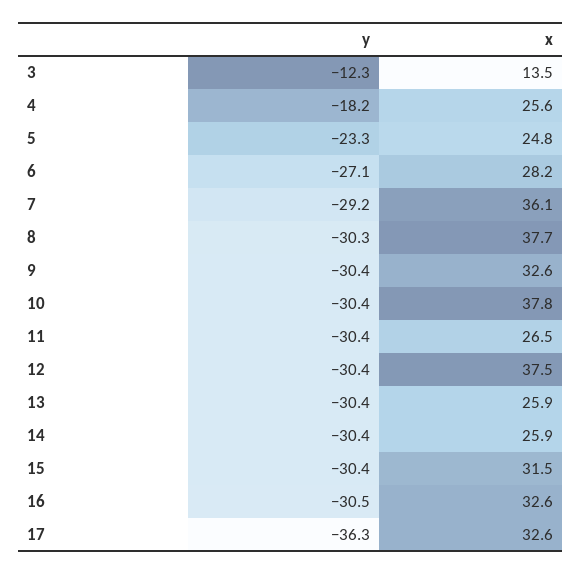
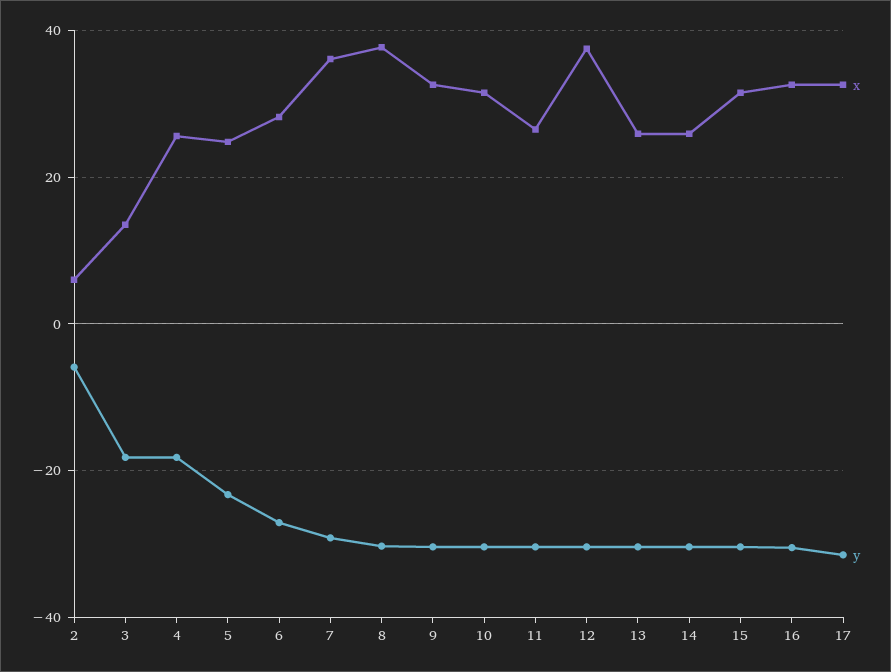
  {
    "y": {
-     "3": -12.3,
+     "3": -18,
      "4": -18.2,
      "5": -23.3,
      "6": -27.1,
      "7": -29.2,
      "8": -30.3,
      "9": -30.4,
      "10": -30.4,
      "11": -30.4,
      "12": -30.4,
      "13": -30.4,
      "14": -30.4,
      "15": -30.4,
      "16": -30.5,
-     "17": -36.3
+     "17": -32,
+     "2": -6
    },
    "x": {
      "3": 13.5,
      "4": 25.6,
      "5": 24.8,
      "6": 28.2,
      "7": 36.1,
      "8": 37.7,
      "9": 32.6,
-     "10": 37.8,
+     "10": 32,
      "11": 26.5,
      "12": 37.5,
      "13": 25.9,
      "14": 25.9,
      "15": 31.5,
      "16": 32.6,
-     "17": 32.6
+     "17": 32.6,
+     "2": 6
    }
  }

